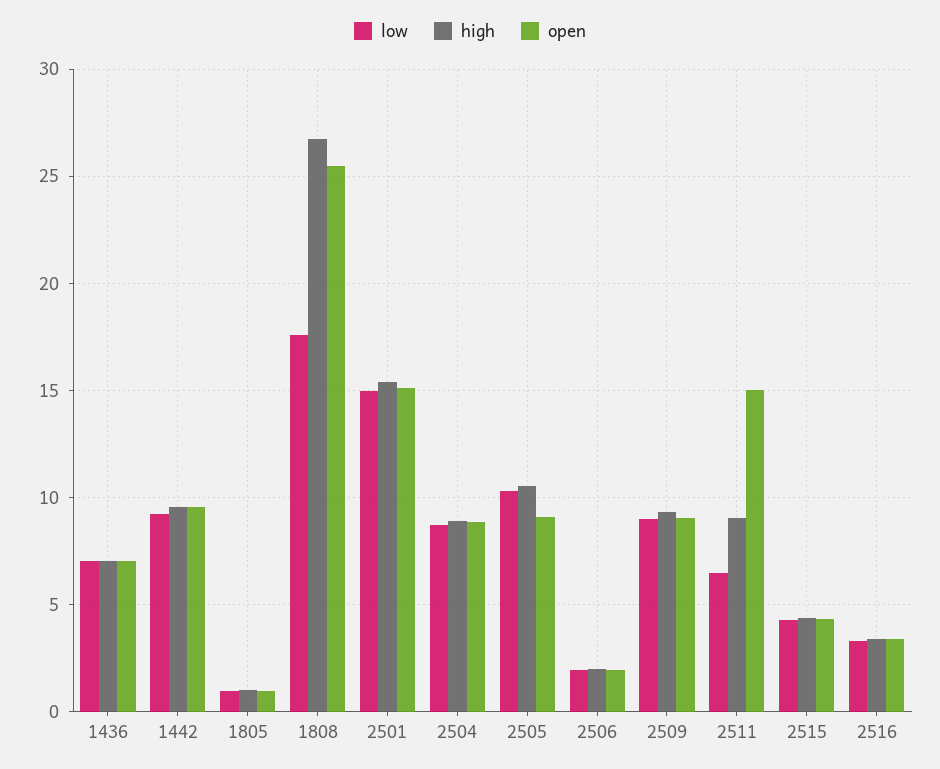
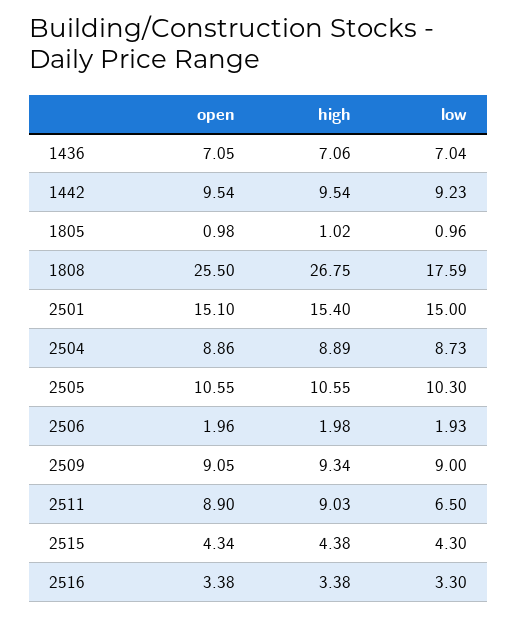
  {
    "low": {
      "1436": 7.04,
      "1442": 9.23,
      "1805": 0.96,
      "1808": 17.59,
      "2501": 15,
      "2504": 8.73,
      "2505": 10.3,
      "2506": 1.93,
      "2509": 9,
      "2511": 6.5,
      "2515": 4.3,
      "2516": 3.3
    },
    "high": {
      "1436": 7.06,
      "1442": 9.54,
      "1805": 1.02,
      "1808": 26.75,
      "2501": 15.4,
      "2504": 8.89,
      "2505": 10.55,
      "2506": 1.98,
      "2509": 9.34,
      "2511": 9.03,
      "2515": 4.38,
      "2516": 3.38
    },
    "open": {
      "1436": 7.05,
      "1442": 9.54,
      "1805": 0.98,
      "1808": 25.5,
      "2501": 15.1,
      "2504": 8.86,
-     "2505": 9,
+     "2505": 10.55,
      "2506": 1.96,
      "2509": 9.05,
-     "2511": 15,
+     "2511": 8.9,
      "2515": 4.34,
      "2516": 3.38
    }
  }

